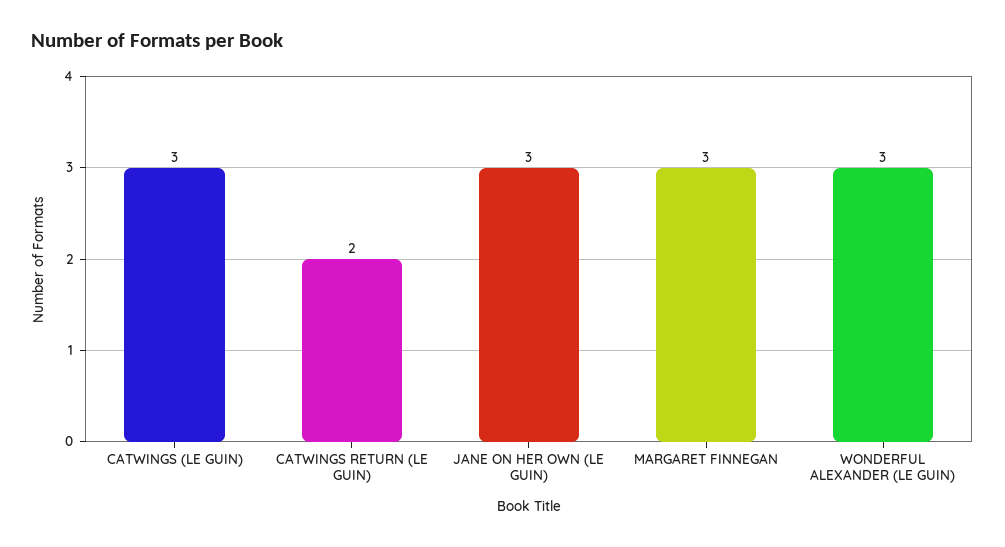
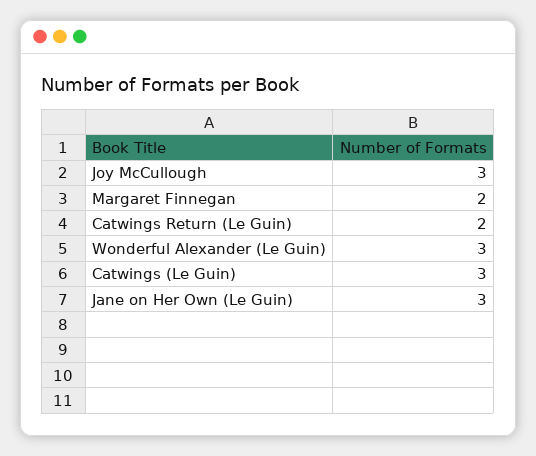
  {
    "CATWINGS (LE GUIN)": 3,
    "CATWINGS RETURN (LE GUIN)": 2,
    "JANE ON HER OWN (LE GUIN)": 3,
-   "MARGARET FINNEGAN": 3,
+   "MARGARET FINNEGAN": 2,
-   "WONDERFUL ALEXANDER (LE GUIN)": 3
+   "WONDERFUL ALEXANDER (LE GUIN)": 3,
+   "Joy McCullough": 3
  }

